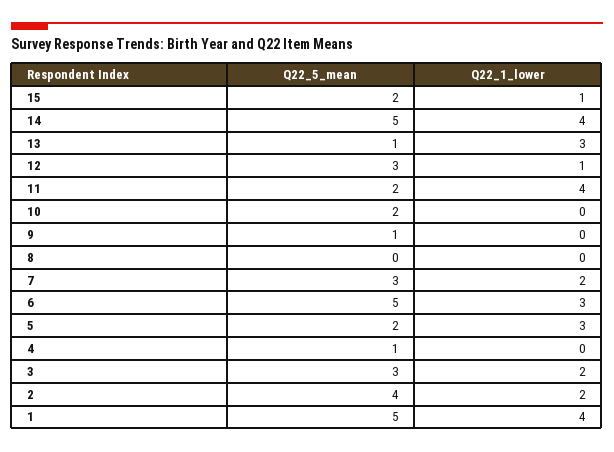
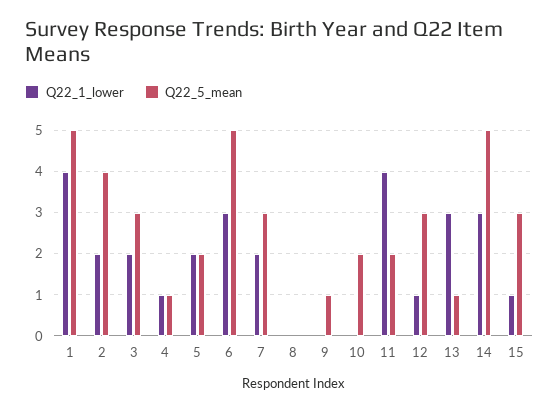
  {
    "Q22_5_mean": {
-     "15": 2,
+     "15": 3,
      "14": 5,
      "13": 1,
      "12": 3,
      "11": 2,
      "10": 2,
      "9": 1,
      "8": 0,
      "7": 3,
      "6": 5,
      "5": 2,
      "4": 1,
      "3": 3,
      "2": 4,
      "1": 5
    },
    "Q22_1_lower": {
      "15": 1,
-     "14": 4,
+     "14": 3,
      "13": 3,
      "12": 1,
      "11": 4,
      "10": 0,
      "9": 0,
      "8": 0,
      "7": 2,
      "6": 3,
-     "5": 3,
+     "5": 2,
-     "4": 0,
+     "4": 1,
      "3": 2,
      "2": 2,
      "1": 4
    }
  }

